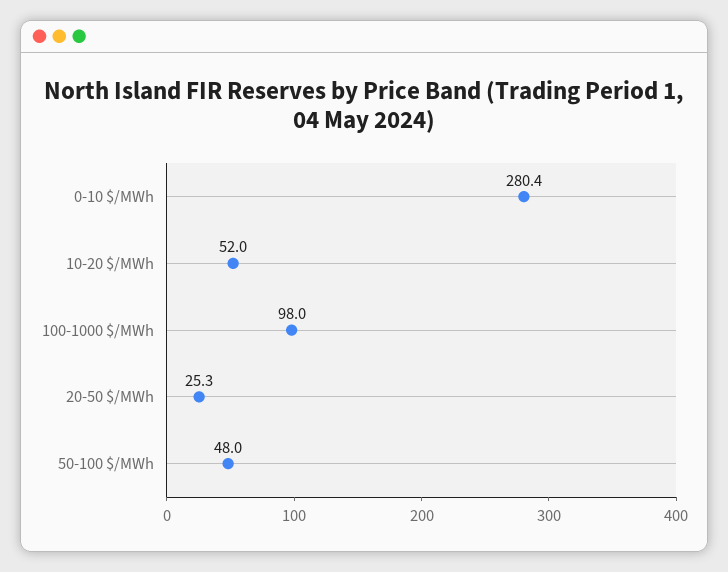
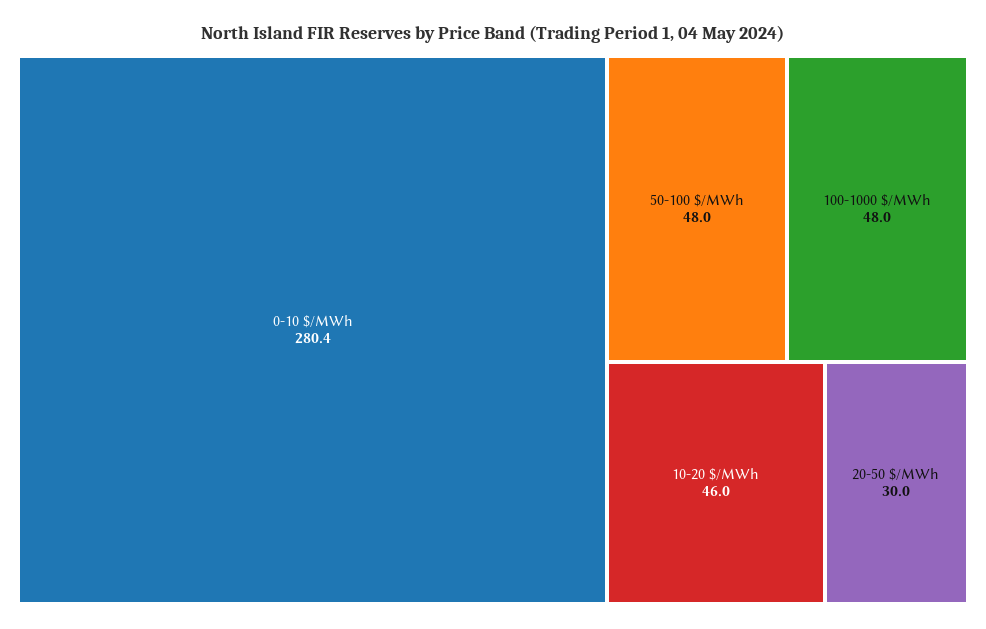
  {
    "0-10 $/MWh": 280.4,
-   "10-20 $/MWh": 52,
+   "10-20 $/MWh": 46,
-   "100-1000 $/MWh": 98,
+   "100-1000 $/MWh": 48,
-   "20-50 $/MWh": 25.3,
+   "20-50 $/MWh": 30,
    "50-100 $/MWh": 48
  }

